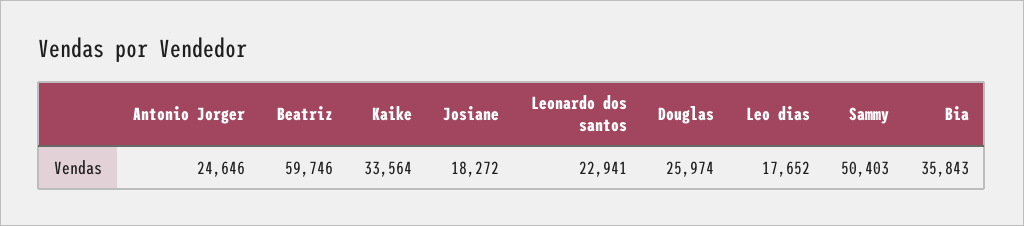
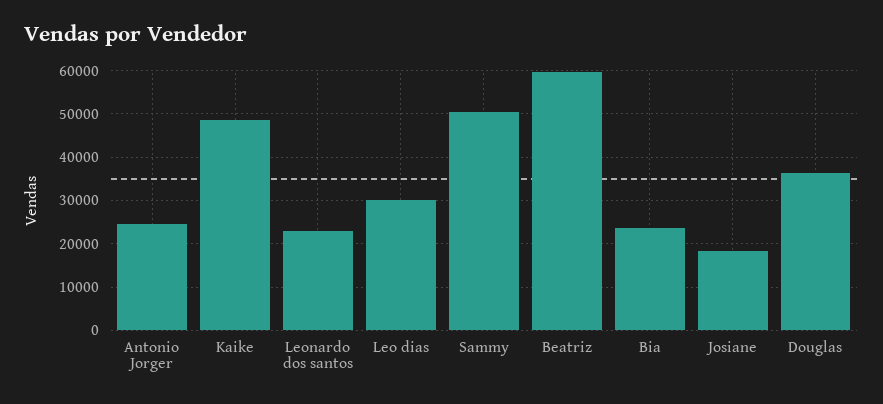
  {
    "Antonio Jorger": 24646,
    "Beatriz": 59746,
-   "Kaike": 33564,
+   "Kaike": 48000,
    "Josiane": 18272,
    "Leonardo dos santos": 22941,
-   "Douglas": 25974,
+   "Douglas": 36000,
-   "Leo dias": 17652,
+   "Leo dias": 30000,
    "Sammy": 50403,
-   "Bia": 35843
+   "Bia": 24000
  }

